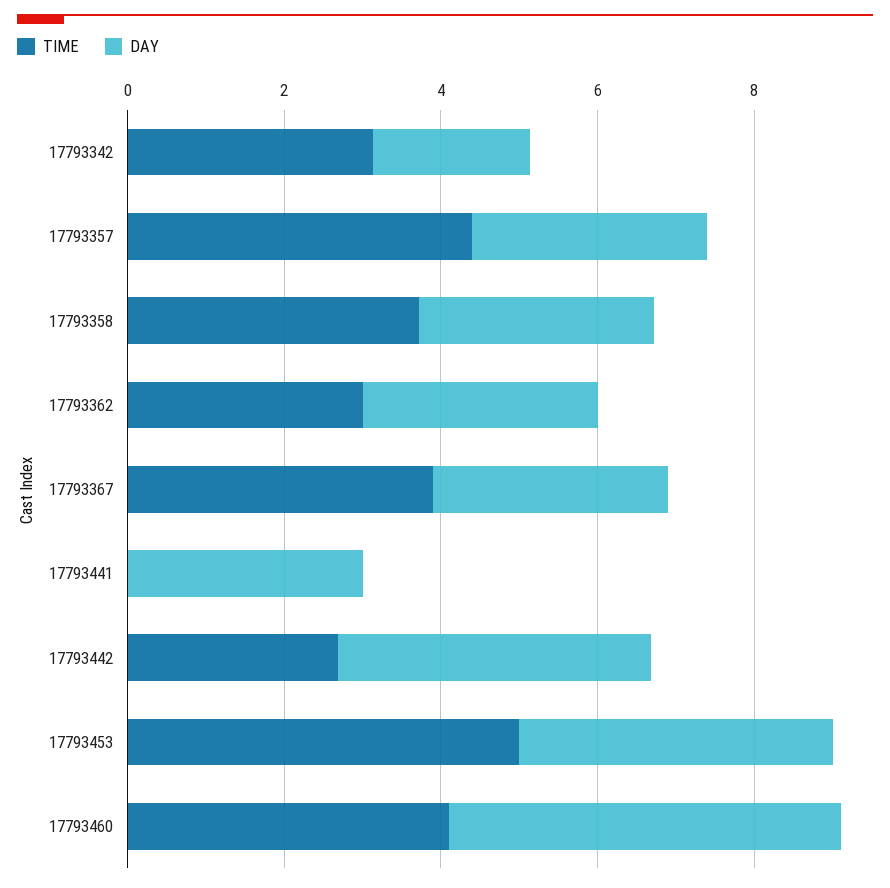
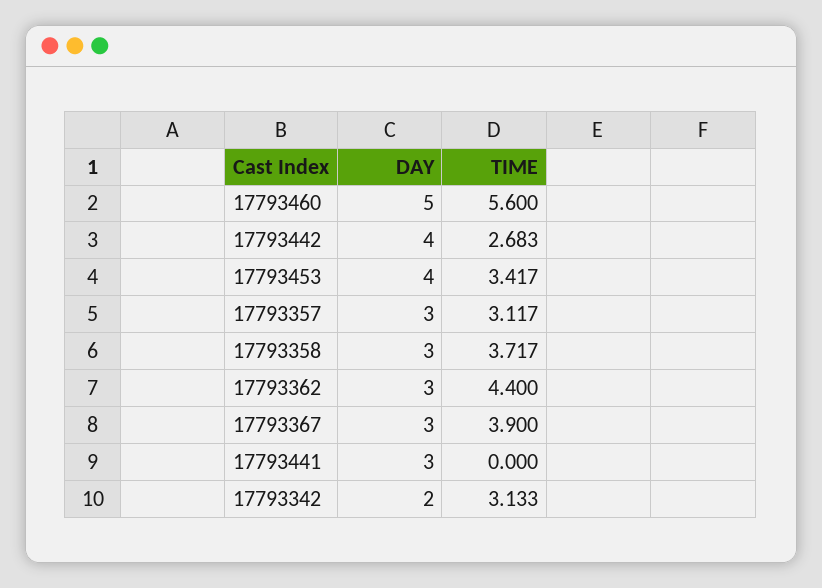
  {
    "TIME": {
      "17793342": 3.133,
-     "17793357": 4.5,
+     "17793357": 3.117,
      "17793358": 3.717,
-     "17793362": 3,
+     "17793362": 4.4,
      "17793367": 3.9,
      "17793441": 0,
      "17793442": 2.683,
-     "17793453": 5,
+     "17793453": 3.417,
-     "17793460": 4
+     "17793460": 5.6
    },
    "DAY": {
      "17793342": 2,
      "17793357": 3,
      "17793358": 3,
      "17793362": 3,
      "17793367": 3,
      "17793441": 3,
      "17793442": 4,
      "17793453": 4,
      "17793460": 5
    }
  }

